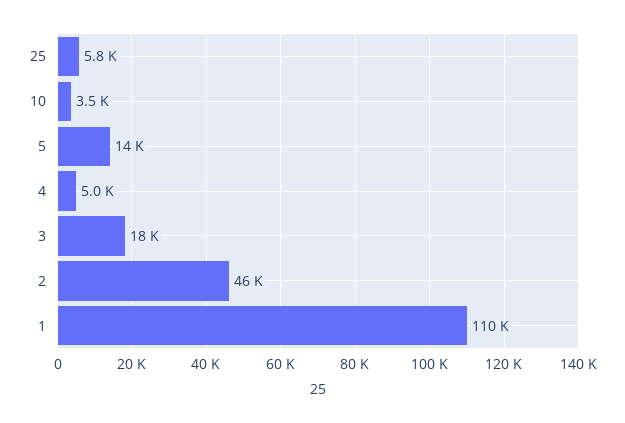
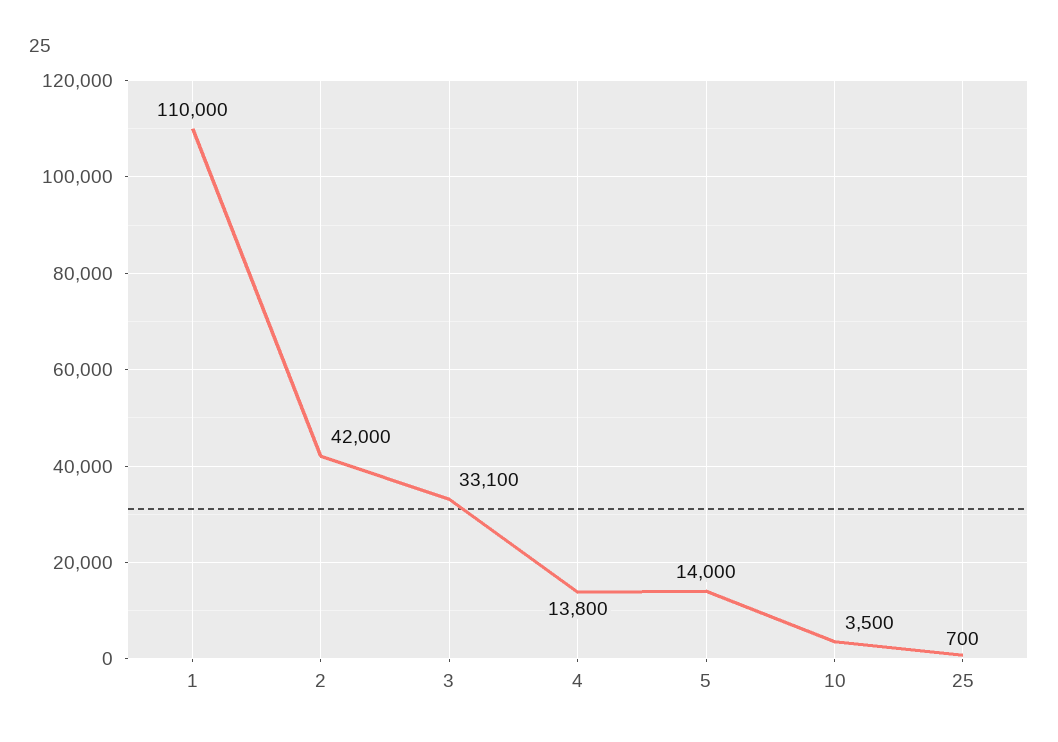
  {
-   "25": 5800,
+   "25": 700,
    "10": 3500,
    "5": 14000,
-   "4": 5000,
+   "4": 13800,
-   "3": 18000,
+   "3": 33100,
-   "2": 46000,
+   "2": 42000,
    "1": 110000
  }

